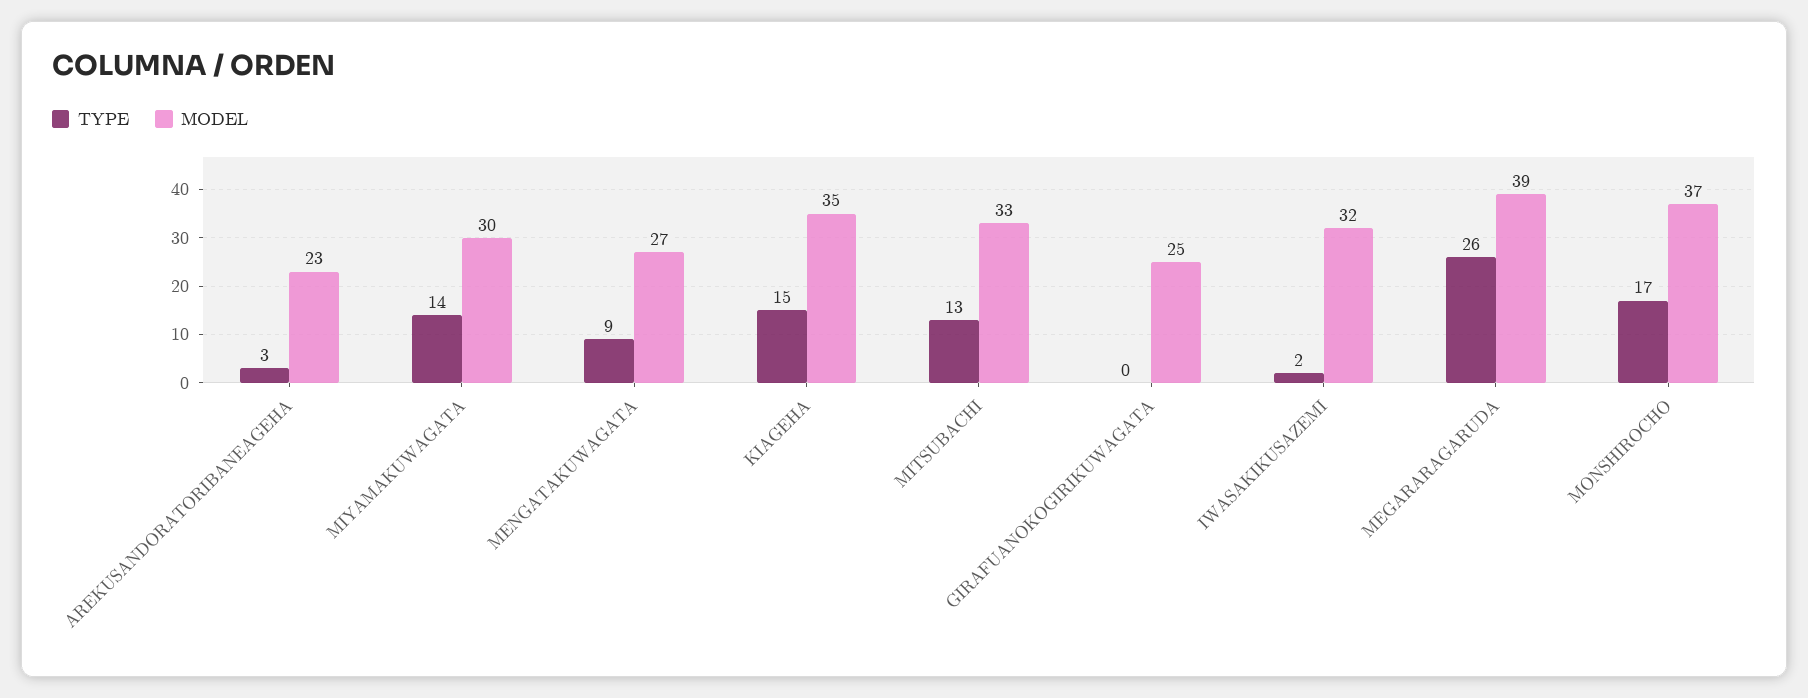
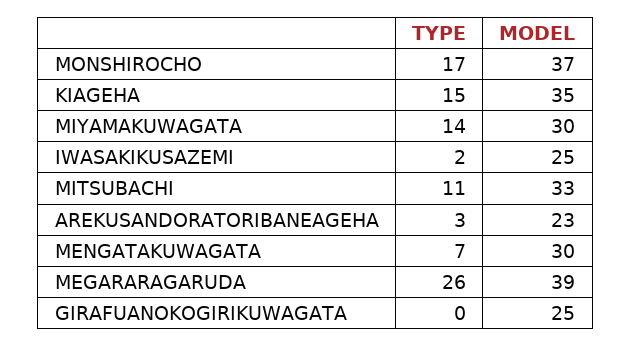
  {
    "TYPE": {
      "AREKUSANDORATORIBANEAGEHA": 3,
      "MIYAMAKUWAGATA": 14,
-     "MENGATAKUWAGATA": 9,
+     "MENGATAKUWAGATA": 7,
      "KIAGEHA": 15,
-     "MITSUBACHI": 13,
+     "MITSUBACHI": 11,
      "GIRAFUANOKOGIRIKUWAGATA": 0,
      "IWASAKIKUSAZEMI": 2,
      "MEGARARAGARUDA": 26,
      "MONSHIROCHO": 17
    },
    "MODEL": {
      "AREKUSANDORATORIBANEAGEHA": 23,
      "MIYAMAKUWAGATA": 30,
-     "MENGATAKUWAGATA": 27,
+     "MENGATAKUWAGATA": 30,
      "KIAGEHA": 35,
      "MITSUBACHI": 33,
      "GIRAFUANOKOGIRIKUWAGATA": 25,
-     "IWASAKIKUSAZEMI": 32,
+     "IWASAKIKUSAZEMI": 25,
      "MEGARARAGARUDA": 39,
      "MONSHIROCHO": 37
    }
  }

